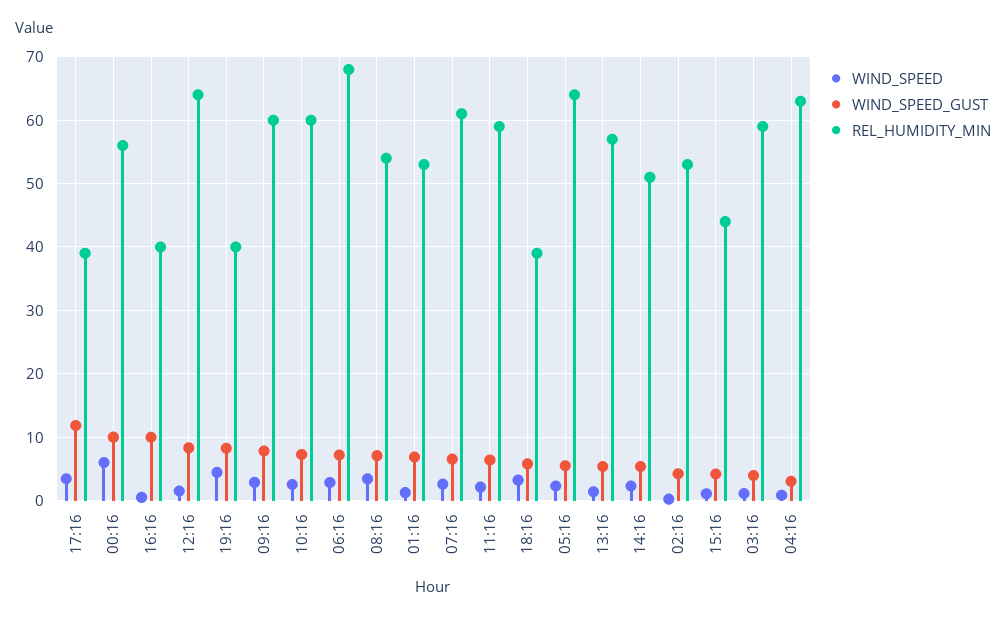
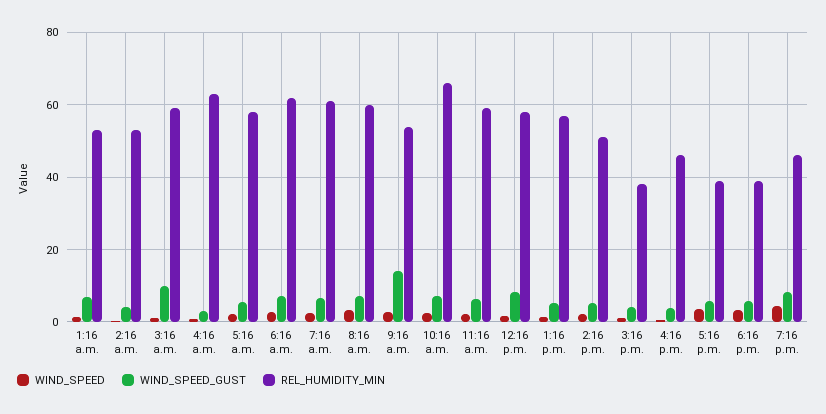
  {
    "WIND_SPEED": {
      "17:16": 3,
-     "00:16": 6,
      "16:16": 1,
      "12:16": 2,
      "19:16": 4,
      "09:16": 3,
      "10:16": 3,
      "06:16": 3,
      "08:16": 3,
      "01:16": 1,
      "07:16": 3,
      "11:16": 2,
      "18:16": 3,
      "05:16": 2,
      "13:16": 1,
      "14:16": 2,
      "02:16": 0,
      "15:16": 1,
      "03:16": 1,
      "04:16": 1
    },
    "WIND_SPEED_GUST": {
-     "17:16": 12,
+     "17:16": 6,
-     "00:16": 10,
-     "16:16": 10,
+     "16:16": 4,
      "12:16": 8,
      "19:16": 8,
-     "09:16": 8,
+     "09:16": 14,
      "10:16": 7,
      "06:16": 7,
      "08:16": 7,
      "01:16": 7,
      "07:16": 7,
      "11:16": 6,
      "18:16": 6,
      "05:16": 5,
      "13:16": 5,
      "14:16": 5,
      "02:16": 4,
      "15:16": 4,
-     "03:16": 4,
+     "03:16": 10,
      "04:16": 3
    },
    "REL_HUMIDITY_MIN": {
      "17:16": 39,
-     "00:16": 56,
-     "16:16": 40,
+     "16:16": 46,
-     "12:16": 64,
+     "12:16": 58,
-     "19:16": 40,
+     "19:16": 46,
-     "09:16": 60,
+     "09:16": 54,
-     "10:16": 60,
+     "10:16": 66,
-     "06:16": 68,
+     "06:16": 62,
-     "08:16": 54,
+     "08:16": 60,
      "01:16": 53,
      "07:16": 61,
      "11:16": 59,
      "18:16": 39,
-     "05:16": 64,
+     "05:16": 58,
      "13:16": 57,
      "14:16": 51,
      "02:16": 53,
-     "15:16": 44,
+     "15:16": 38,
      "03:16": 59,
      "04:16": 63
    }
  }

